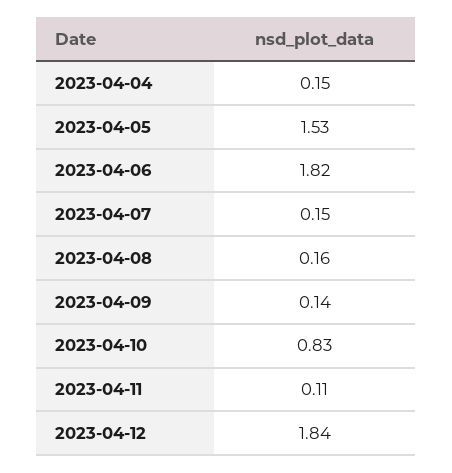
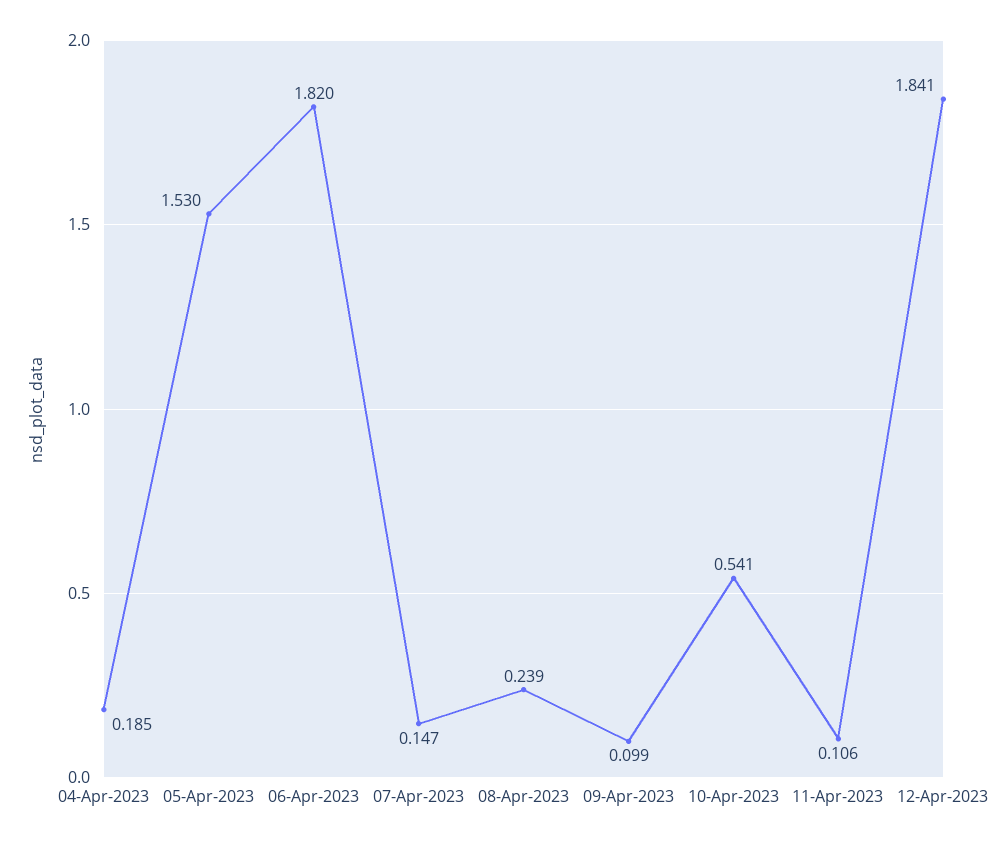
  {
-   "2023-04-04": 0.15,
+   "2023-04-04": 0.185,
    "2023-04-05": 1.53,
    "2023-04-06": 1.82,
    "2023-04-07": 0.147,
-   "2023-04-08": 0.16,
+   "2023-04-08": 0.239,
-   "2023-04-09": 0.14,
+   "2023-04-09": 0.099,
-   "2023-04-10": 0.83,
+   "2023-04-10": 0.541,
    "2023-04-11": 0.106,
    "2023-04-12": 1.841
  }

